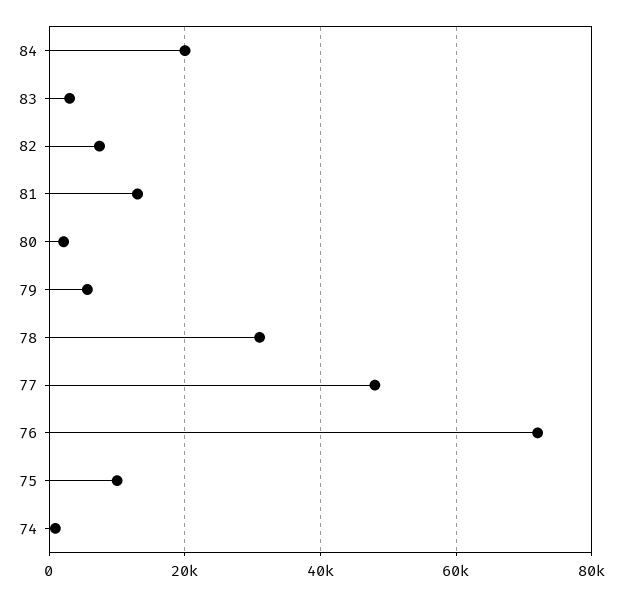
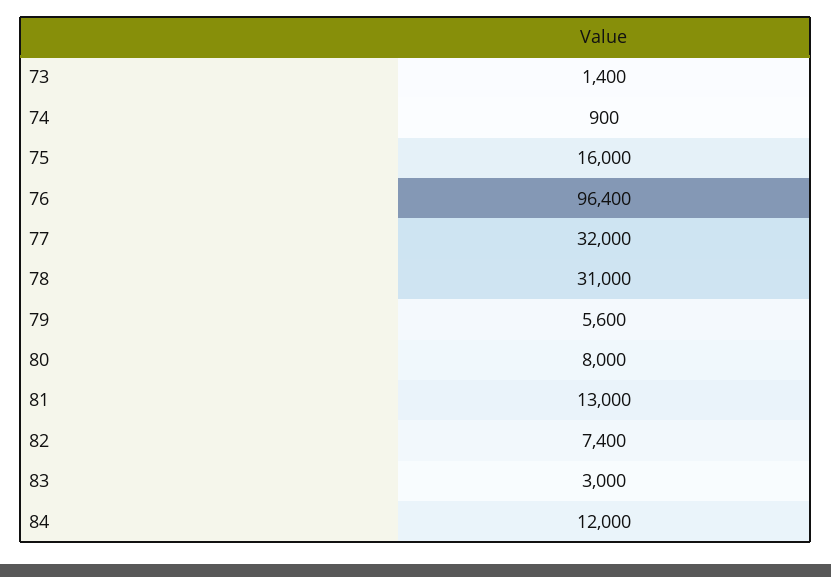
  {
-   "84": 20000,
+   "84": 12000,
    "83": 3000,
    "82": 7400,
    "81": 13000,
-   "80": 2000,
+   "80": 8000,
    "79": 5600,
    "78": 31000,
-   "77": 48000,
+   "77": 32000,
-   "76": 72000,
+   "76": 96400,
-   "75": 10000,
+   "75": 16000,
-   "74": 900
+   "74": 900,
+   "73": 1400
  }

